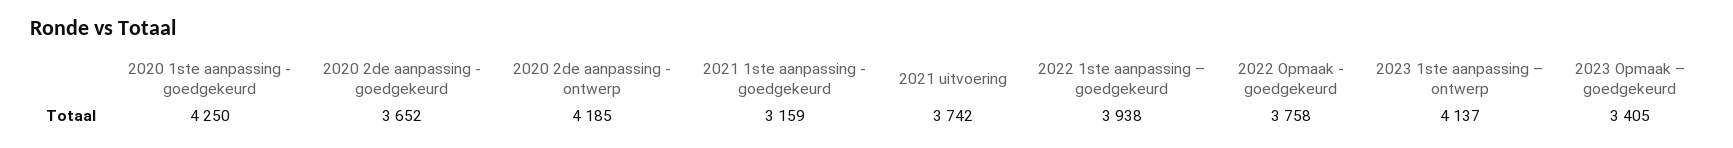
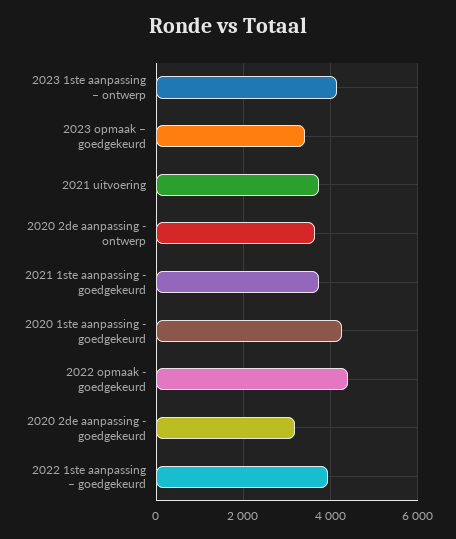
  {
    "2020 1ste aanpassing - goedgekeurd": 4250,
-   "2020 2de aanpassing - goedgekeurd": 3652,
+   "2020 2de aanpassing - goedgekeurd": 3200,
-   "2020 2de aanpassing - ontwerp": 4185,
+   "2020 2de aanpassing - ontwerp": 3600,
-   "2021 1ste aanpassing - goedgekeurd": 3159,
+   "2021 1ste aanpassing - goedgekeurd": 3800,
    "2021 uitvoering": 3742,
    "2022 1ste aanpassing – goedgekeurd": 3938,
-   "2022 Opmaak - goedgekeurd": 3758,
+   "2022 Opmaak - goedgekeurd": 4400,
    "2023 1ste aanpassing – ontwerp": 4137,
    "2023 Opmaak – goedgekeurd": 3405
  }

